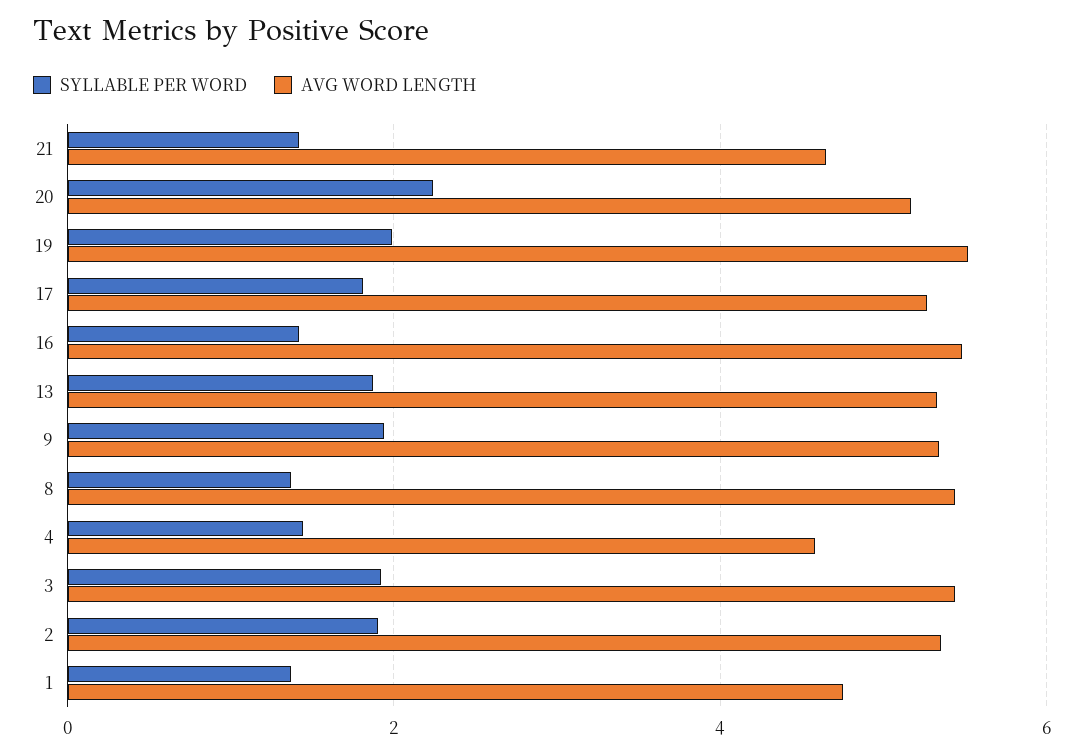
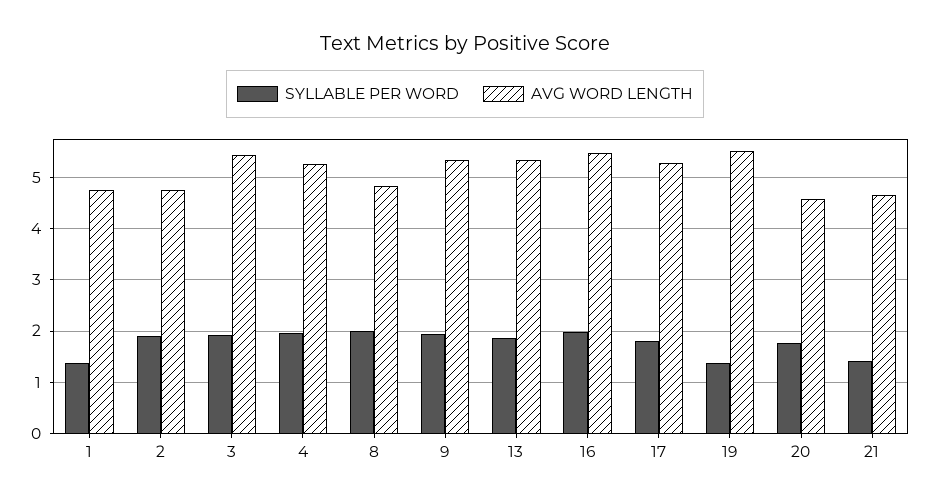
  {
    "SYLLABLE PER WORD": {
      "21": 1.4,
-     "20": 2.2,
+     "20": 1.8,
-     "19": 2,
+     "19": 1.4,
      "17": 1.8,
-     "16": 1.4,
+     "16": 2,
      "13": 1.8,
      "9": 2,
-     "8": 1.4,
+     "8": 2,
-     "4": 1.4,
+     "4": 2,
      "3": 2,
      "2": 2,
      "1": 1.4
    },
    "AVG WORD LENGTH": {
      "21": 4.6,
-     "20": 5.2,
+     "20": 4.6,
      "19": 5.6,
      "17": 5.2,
      "16": 5.4,
      "13": 5.4,
      "9": 5.4,
-     "8": 5.4,
+     "8": 4.8,
-     "4": 4.6,
+     "4": 5.2,
      "3": 5.4,
-     "2": 5.4,
+     "2": 4.8,
      "1": 4.8
    }
  }

